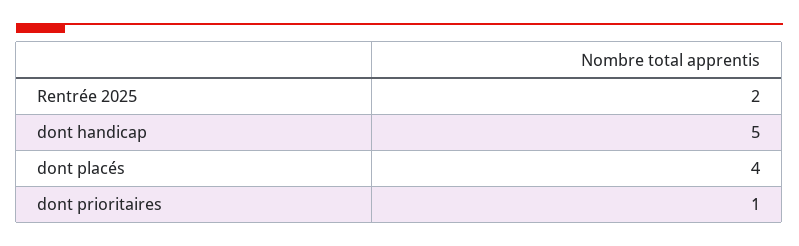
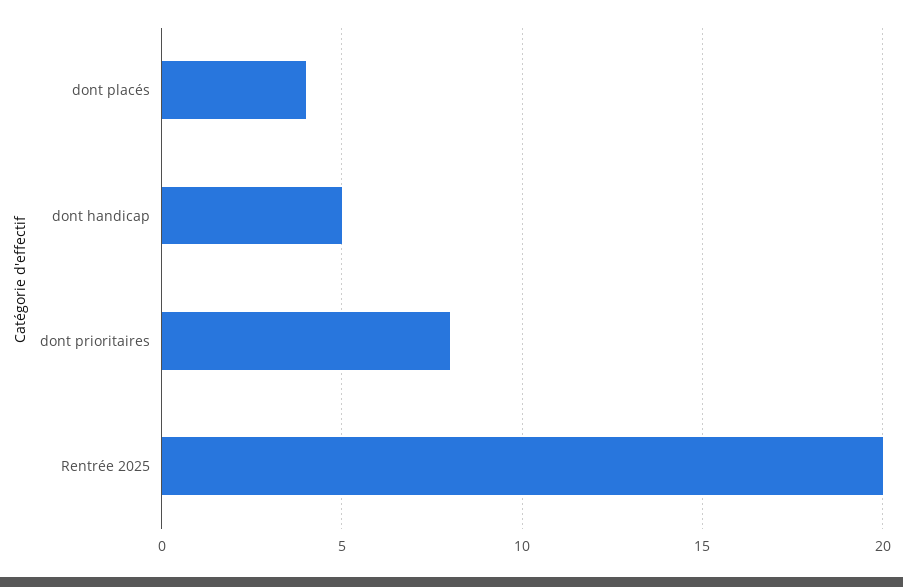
  {
-   "Rentrée 2025": 2,
+   "Rentrée 2025": 20,
    "dont handicap": 5,
    "dont placés": 4,
-   "dont prioritaires": 1
+   "dont prioritaires": 8
  }

